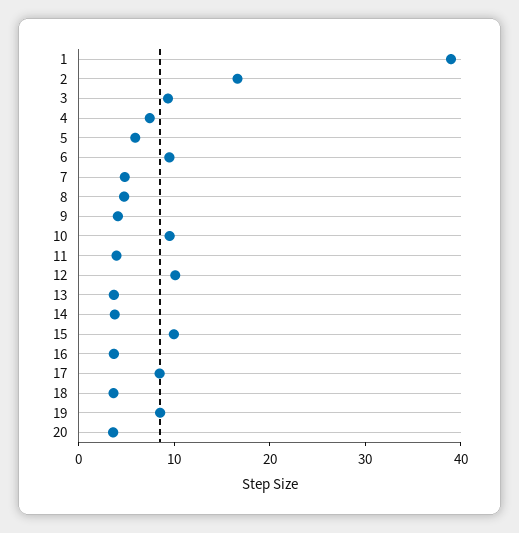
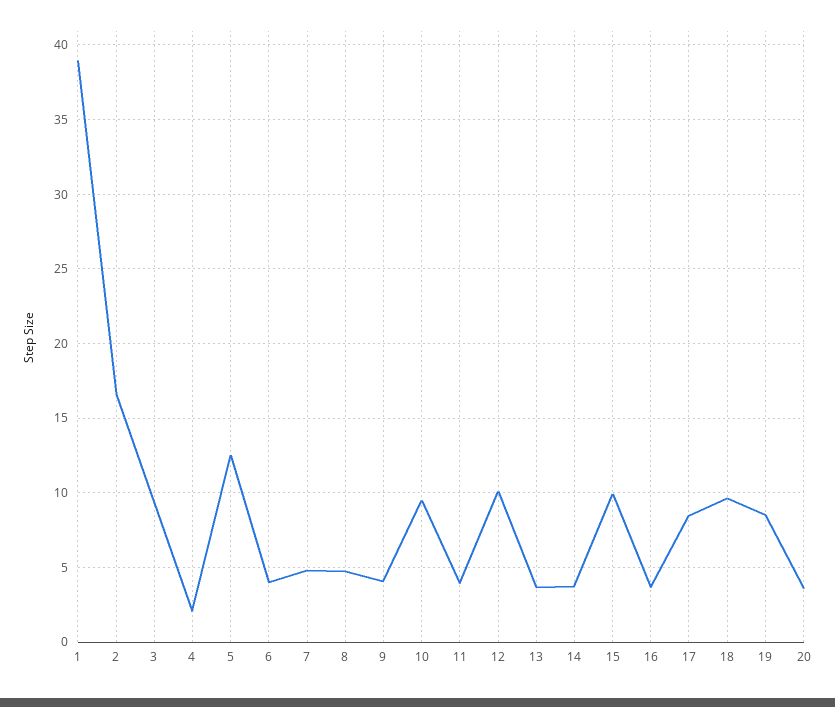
  {
    "1": 39,
    "2": 16.5,
    "3": 9.5,
-   "4": 8,
+   "4": 2,
-   "5": 6,
+   "5": 12.5,
-   "6": 10,
+   "6": 4,
    "7": 5,
    "8": 4.5,
    "9": 4,
    "10": 9.5,
    "11": 4,
    "12": 10,
    "13": 3.5,
    "14": 4,
    "15": 10,
    "16": 3.5,
    "17": 8.5,
-   "18": 4,
+   "18": 9.5,
    "19": 8.5,
    "20": 3.5
  }

